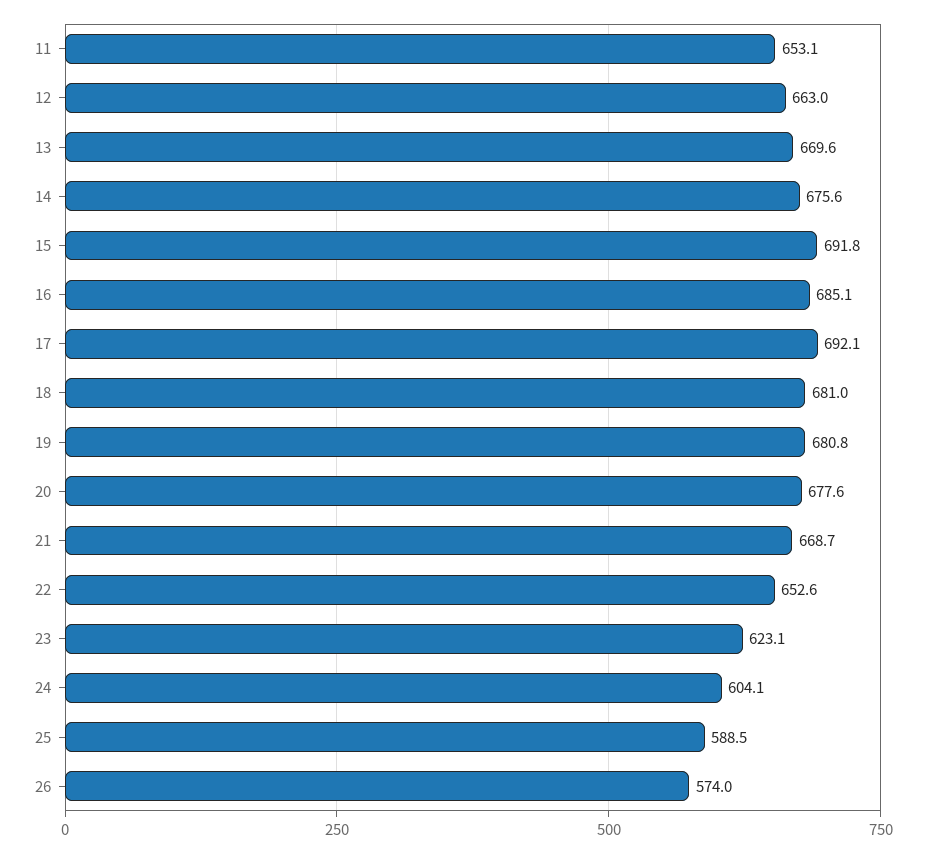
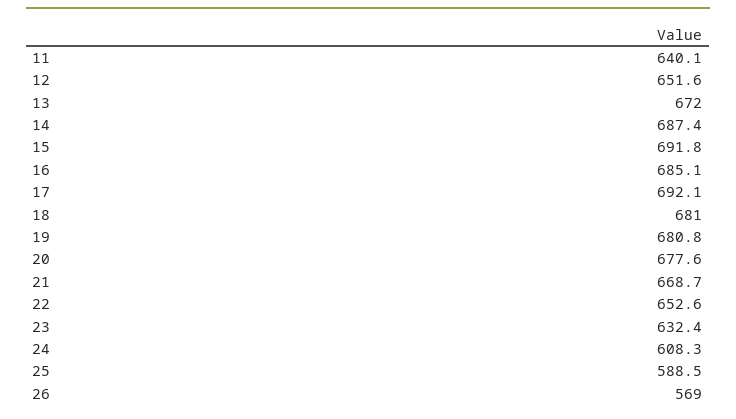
  {
-   "11": 653.1,
+   "11": 640.1,
-   "12": 663,
+   "12": 651.6,
-   "13": 669.6,
+   "13": 672,
-   "14": 675.6,
+   "14": 687.4,
    "15": 691.8,
    "16": 685.1,
    "17": 692.1,
    "18": 681,
    "19": 680.8,
    "20": 677.6,
    "21": 668.7,
    "22": 652.6,
-   "23": 623.1,
+   "23": 632.4,
-   "24": 604.1,
+   "24": 608.3,
    "25": 588.5,
-   "26": 574
+   "26": 569
  }

